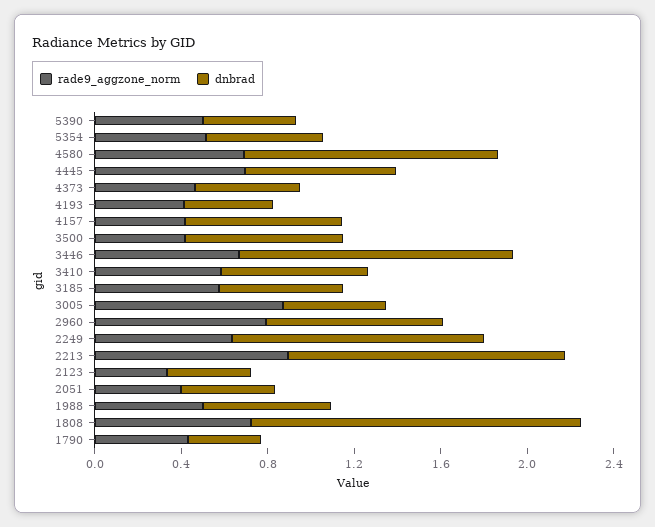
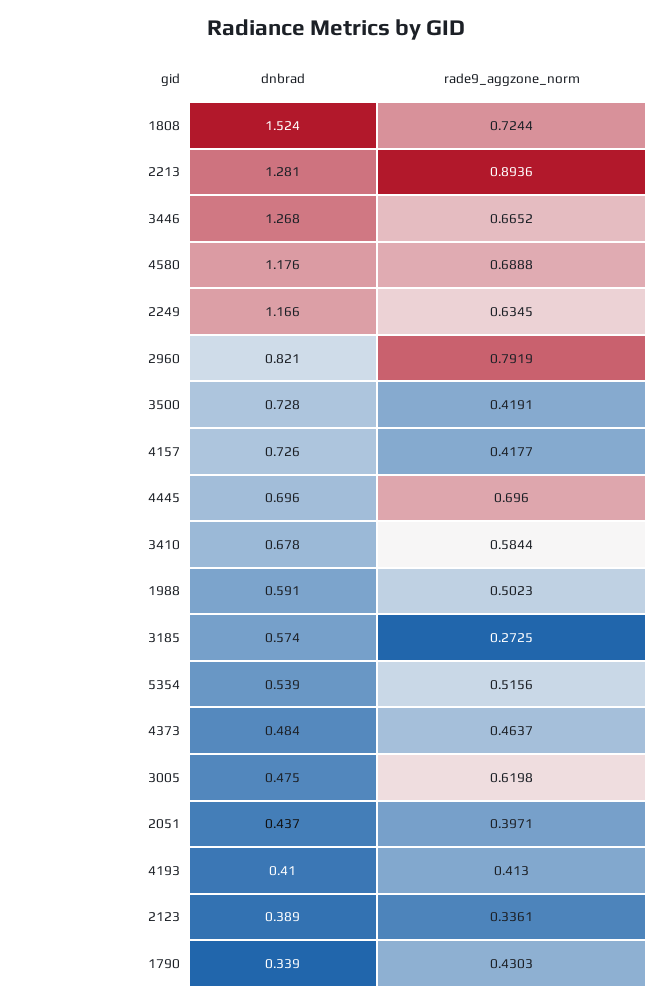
  {
    "rade9_aggzone_norm": {
-     "5390": 0.5,
      "5354": 0.5156,
      "4580": 0.6888,
      "4445": 0.696,
      "4373": 0.4637,
      "4193": 0.413,
      "4157": 0.4177,
      "3500": 0.4191,
      "3446": 0.6652,
      "3410": 0.5844,
-     "3185": 0.6,
+     "3185": 0.2725,
-     "3005": 0.9,
+     "3005": 0.6198,
      "2960": 0.7919,
      "2249": 0.6345,
      "2213": 0.8936,
      "2123": 0.3361,
      "2051": 0.3971,
      "1988": 0.5023,
      "1808": 0.7244,
      "1790": 0.4303
    },
    "dnbrad": {
-     "5390": 0.4,
      "5354": 0.539,
      "4580": 1.176,
      "4445": 0.696,
      "4373": 0.484,
      "4193": 0.41,
      "4157": 0.726,
      "3500": 0.728,
      "3446": 1.268,
      "3410": 0.678,
      "3185": 0.574,
      "3005": 0.475,
      "2960": 0.821,
      "2249": 1.166,
      "2213": 1.281,
      "2123": 0.389,
      "2051": 0.437,
      "1988": 0.591,
      "1808": 1.524,
      "1790": 0.339
    }
  }

